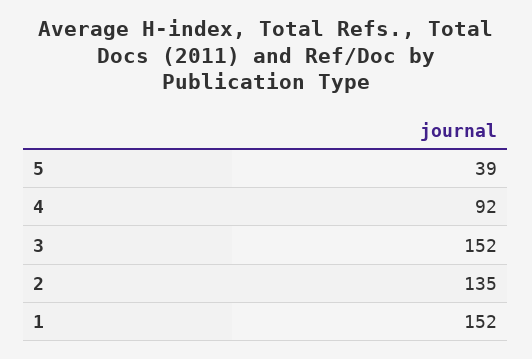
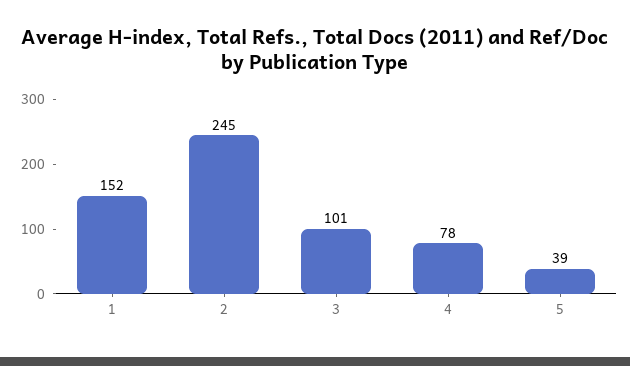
  {
    "5": 39,
-   "4": 92,
+   "4": 78,
-   "3": 152,
+   "3": 101,
-   "2": 135,
+   "2": 245,
    "1": 152
  }

